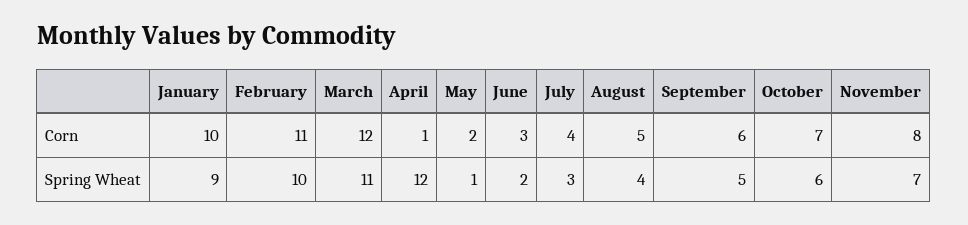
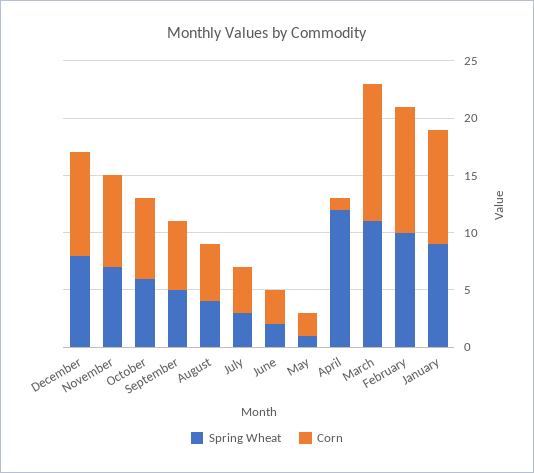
  {
    "Corn": {
      "January": 10,
      "February": 11,
      "March": 12,
      "April": 1,
      "May": 2,
      "June": 3,
      "July": 4,
      "August": 5,
      "September": 6,
      "October": 7,
-     "November": 8
+     "November": 8,
+     "December": 9
    },
    "Spring Wheat": {
      "January": 9,
      "February": 10,
      "March": 11,
      "April": 12,
      "May": 1,
      "June": 2,
      "July": 3,
      "August": 4,
      "September": 5,
      "October": 6,
-     "November": 7
+     "November": 7,
+     "December": 8
    }
  }

